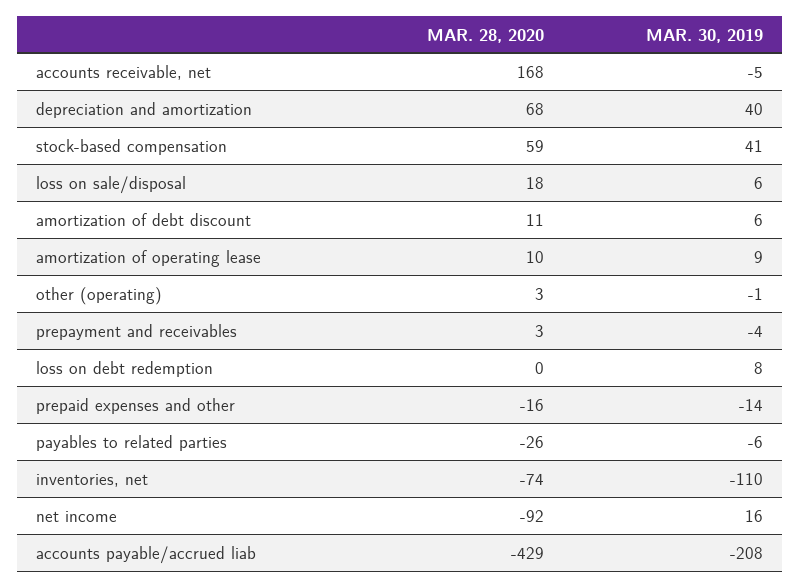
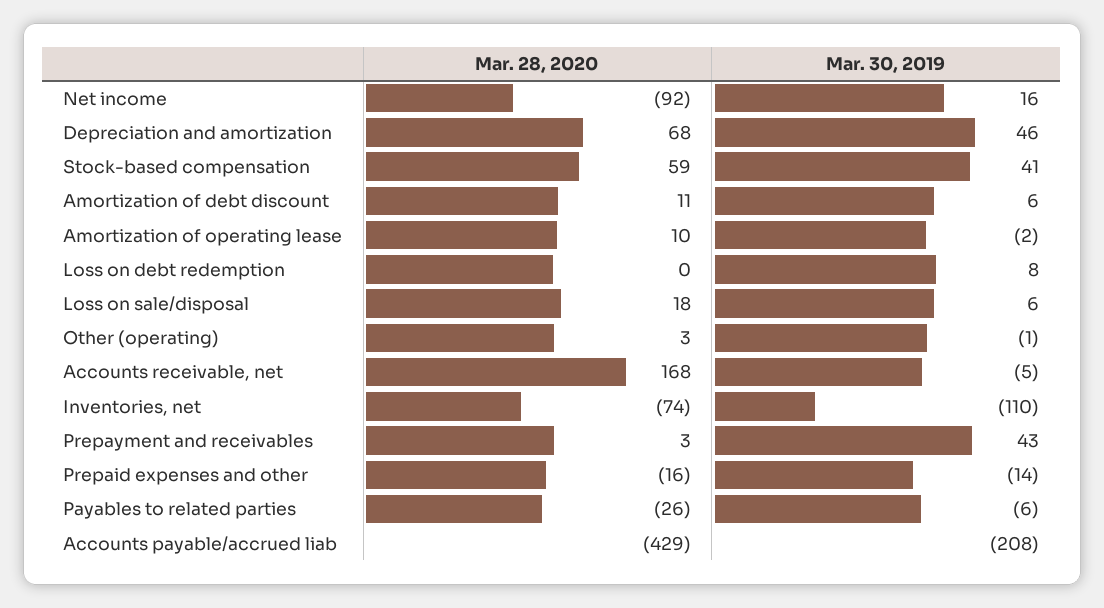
  {
    "MAR. 28, 2020": {
      "accounts receivable, net": 168,
      "depreciation and amortization": 68,
      "stock-based compensation": 59,
      "loss on sale/disposal": 18,
      "amortization of debt discount": 11,
      "amortization of operating lease": 10,
      "other (operating)": 3,
      "prepayment and receivables": 3,
      "loss on debt redemption": 0,
      "prepaid expenses and other": -16,
      "payables to related parties": -26,
      "inventories, net": -74,
      "net income": -92,
      "accounts payable/accrued liab": -429
    },
    "MAR. 30, 2019": {
      "accounts receivable, net": -5,
-     "depreciation and amortization": 40,
+     "depreciation and amortization": 46,
      "stock-based compensation": 41,
      "loss on sale/disposal": 6,
      "amortization of debt discount": 6,
-     "amortization of operating lease": 9,
+     "amortization of operating lease": -2,
      "other (operating)": -1,
-     "prepayment and receivables": -4,
+     "prepayment and receivables": 43,
      "loss on debt redemption": 8,
      "prepaid expenses and other": -14,
      "payables to related parties": -6,
      "inventories, net": -110,
      "net income": 16,
      "accounts payable/accrued liab": -208
    }
  }

